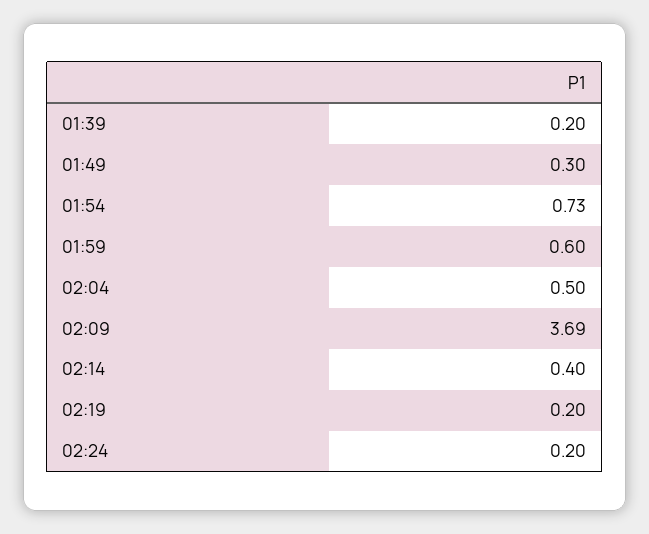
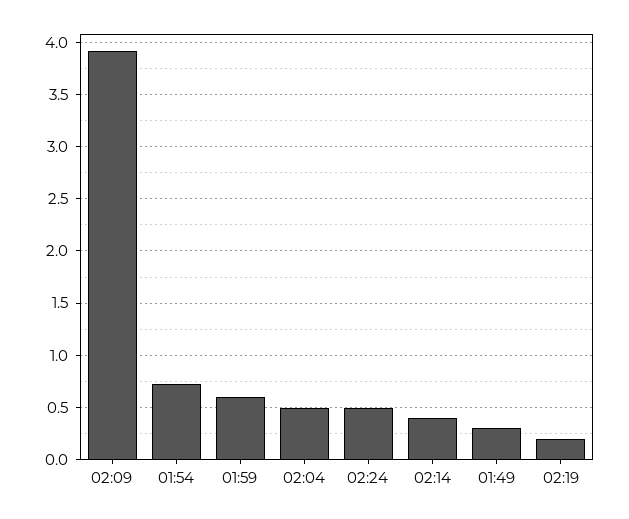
  {
-   "01:39": 0.2,
    "01:49": 0.3,
    "01:54": 0.73,
    "01:59": 0.6,
    "02:04": 0.5,
-   "02:09": 3.69,
+   "02:09": 3.9,
    "02:14": 0.4,
    "02:19": 0.2,
-   "02:24": 0.2
+   "02:24": 0.5
  }

